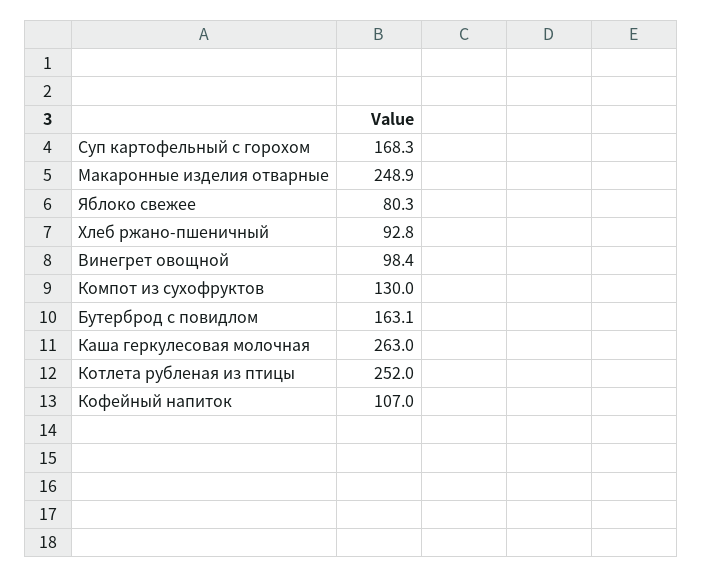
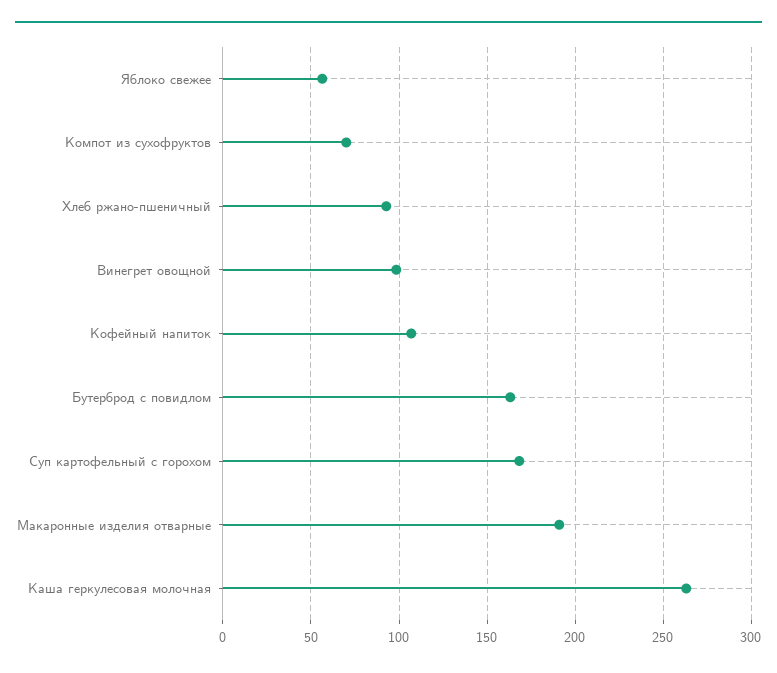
  {
    "Суп картофельный с горохом": 168.3,
-   "Макаронные изделия отварные": 248.9,
+   "Макаронные изделия отварные": 190,
-   "Яблоко свежее": 80.3,
+   "Яблоко свежее": 55,
    "Хлеб ржано-пшеничный": 92.8,
    "Винегрет овощной": 98.4,
-   "Компот из сухофруктов": 130,
+   "Компот из сухофруктов": 70,
    "Бутерброд с повидлом": 163.1,
    "Каша геркулесовая молочная": 263,
-   "Котлета рубленая из птицы": 252,
    "Кофейный напиток": 107
  }

